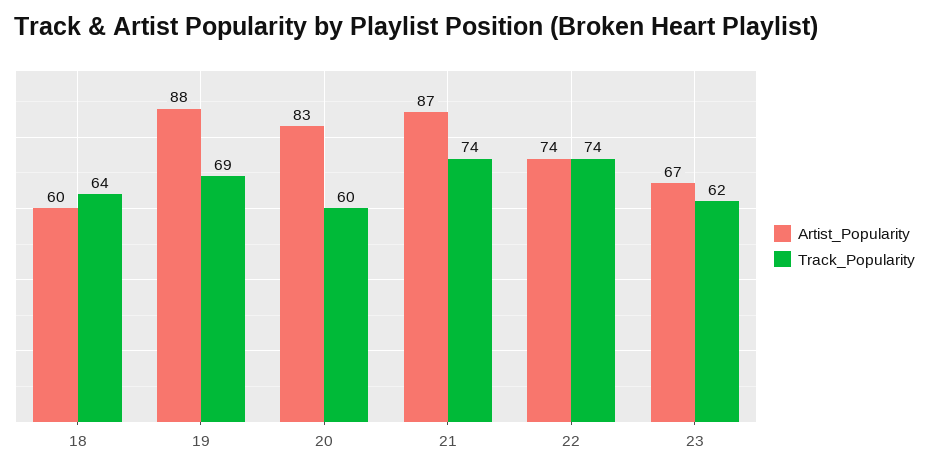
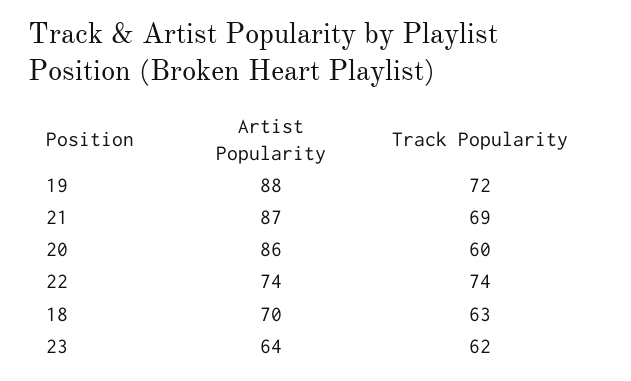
  {
    "Artist_Popularity": {
-     "18": 60,
+     "18": 70,
      "19": 88,
-     "20": 83,
+     "20": 86,
      "21": 87,
      "22": 74,
-     "23": 67
+     "23": 64
    },
    "Track_Popularity": {
-     "18": 64,
+     "18": 63,
-     "19": 69,
+     "19": 72,
      "20": 60,
-     "21": 74,
+     "21": 69,
      "22": 74,
      "23": 62
    }
  }

